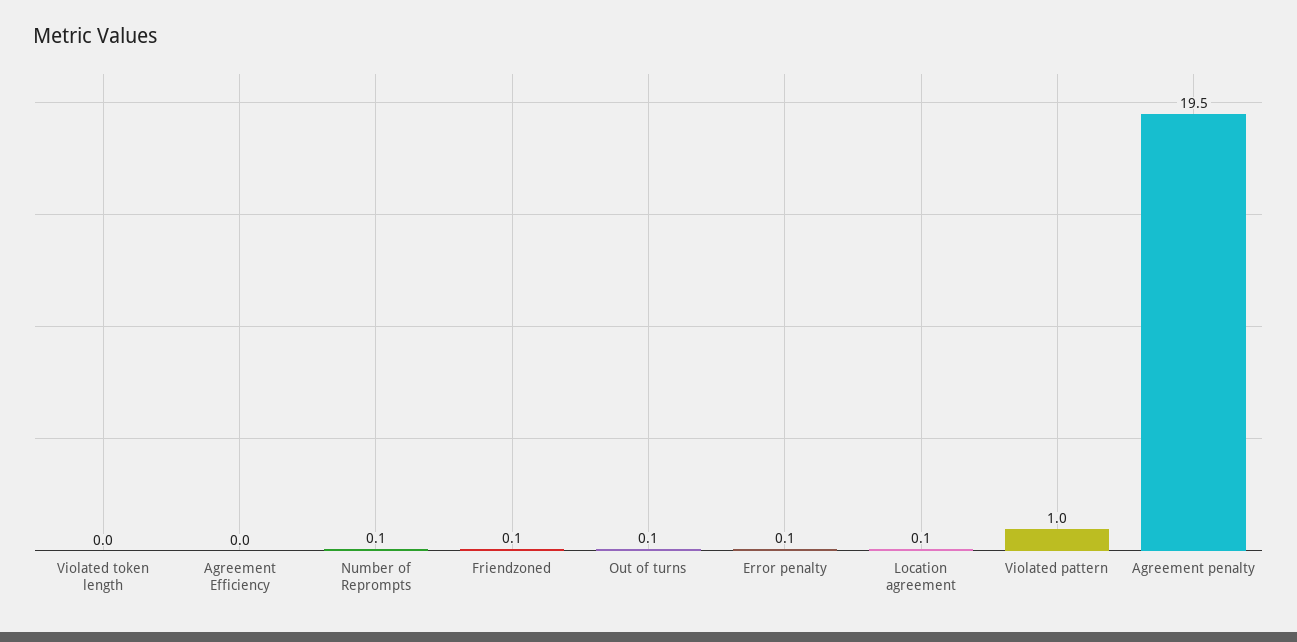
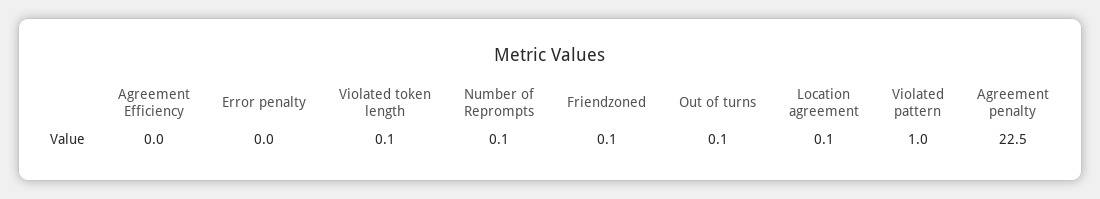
  {
-   "Violated token length": 0,
+   "Violated token length": 0.1,
    "Agreement Efficiency": 0,
    "Number of Reprompts": 0.1,
    "Friendzoned": 0.1,
    "Out of turns": 0.1,
-   "Error penalty": 0.1,
+   "Error penalty": 0,
    "Location agreement": 0.1,
    "Violated pattern": 1,
-   "Agreement penalty": 19.5
+   "Agreement penalty": 22.5
  }

